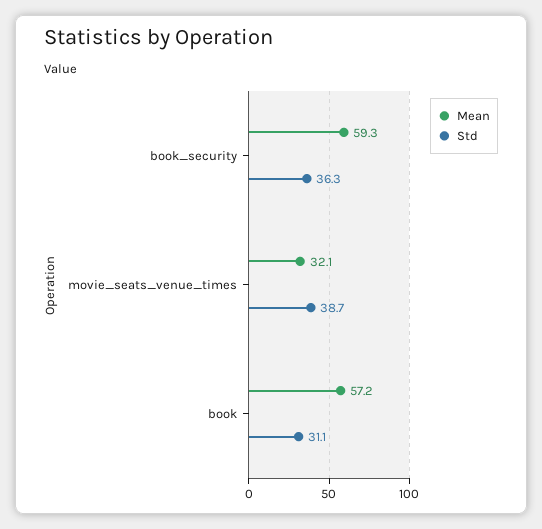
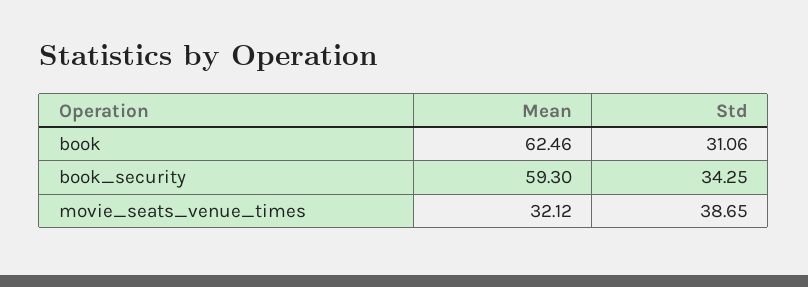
  {
    "Mean": {
      "book_security": 59.3,
      "movie_seats_venue_times": 32.12,
-     "book": 57.2
+     "book": 62.46
    },
    "Std": {
-     "book_security": 36.3,
+     "book_security": 34.25,
      "movie_seats_venue_times": 38.65,
      "book": 31.06
    }
  }

